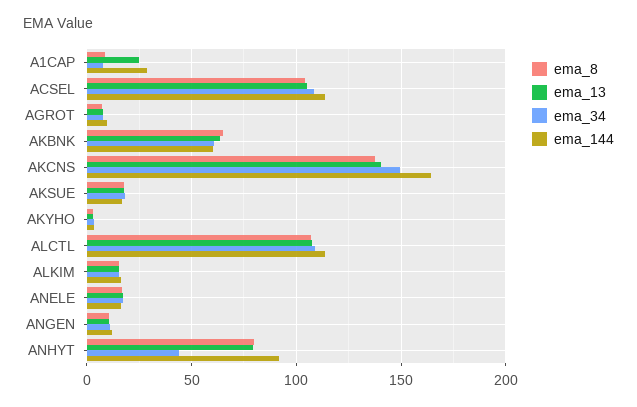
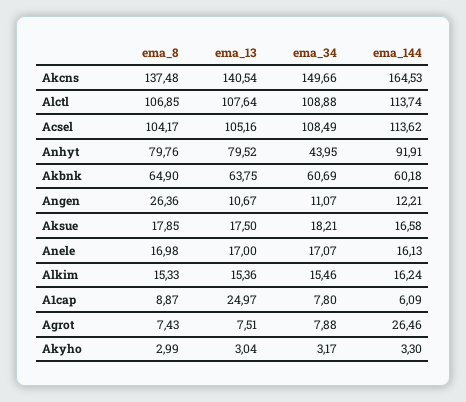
  {
    "ema_8": {
      "A1CAP": 8.87,
      "ACSEL": 104.17,
      "AGROT": 7.43,
      "AKBNK": 64.9,
      "AKCNS": 137.48,
      "AKSUE": 17.85,
      "AKYHO": 2.99,
      "ALCTL": 106.85,
      "ALKIM": 15.33,
      "ANELE": 16.98,
-     "ANGEN": 10,
+     "ANGEN": 26.36,
      "ANHYT": 79.76
    },
    "ema_13": {
      "A1CAP": 24.97,
      "ACSEL": 105.16,
      "AGROT": 7.51,
      "AKBNK": 63.75,
      "AKCNS": 140.54,
      "AKSUE": 17.5,
      "AKYHO": 3.04,
      "ALCTL": 107.64,
      "ALKIM": 15.36,
      "ANELE": 17,
      "ANGEN": 10.67,
      "ANHYT": 79.52
    },
    "ema_34": {
      "A1CAP": 7.8,
      "ACSEL": 108.49,
      "AGROT": 7.88,
      "AKBNK": 60.69,
      "AKCNS": 149.66,
      "AKSUE": 18.21,
      "AKYHO": 3.17,
      "ALCTL": 108.88,
      "ALKIM": 15.46,
      "ANELE": 17.07,
      "ANGEN": 11.07,
      "ANHYT": 43.95
    },
    "ema_144": {
-     "A1CAP": 30,
+     "A1CAP": 6.09,
      "ACSEL": 113.62,
-     "AGROT": 10,
+     "AGROT": 26.46,
      "AKBNK": 60.18,
      "AKCNS": 164.53,
      "AKSUE": 16.58,
      "AKYHO": 3.3,
      "ALCTL": 113.74,
      "ALKIM": 16.24,
      "ANELE": 16.13,
      "ANGEN": 12.21,
      "ANHYT": 91.91
    }
  }

